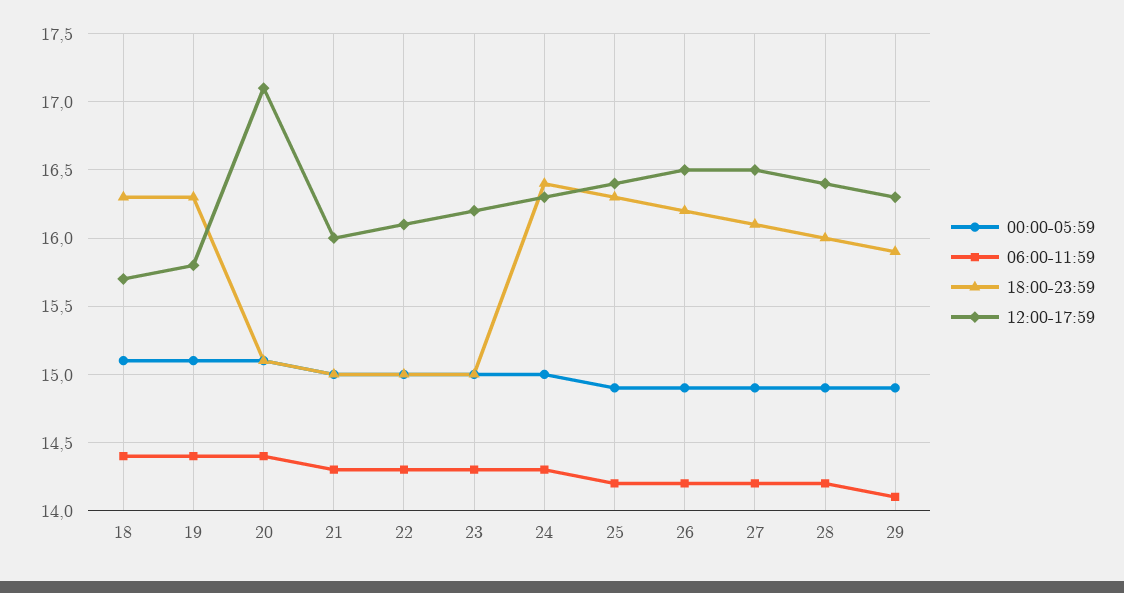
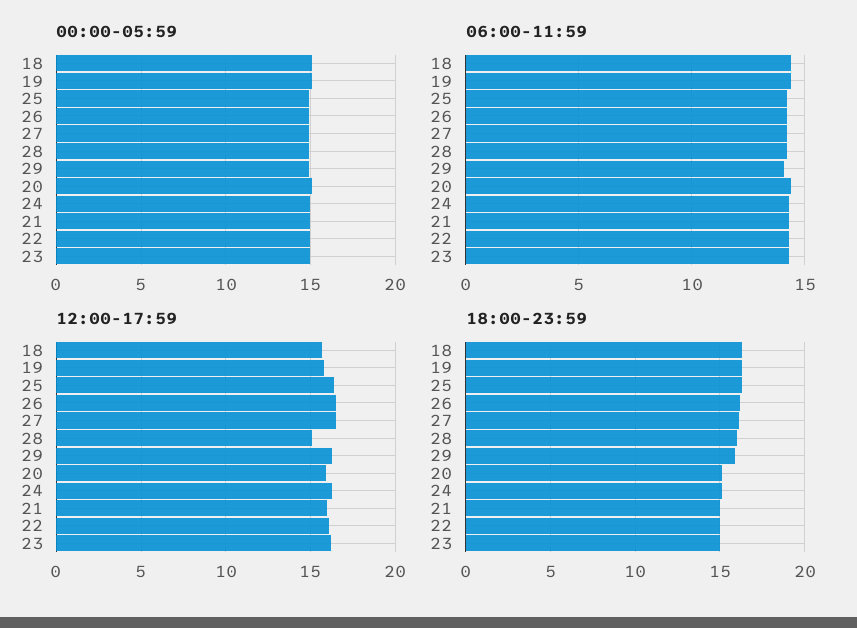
  {
    "00:00-05:59": {
      "18": 15.1,
      "19": 15.1,
      "20": 15.1,
      "21": 15,
      "22": 15,
      "23": 15,
      "24": 15,
      "25": 14.9,
      "26": 14.9,
      "27": 14.9,
      "28": 14.9,
      "29": 14.9
    },
    "06:00-11:59": {
      "18": 14.4,
      "19": 14.4,
      "20": 14.4,
      "21": 14.3,
      "22": 14.3,
      "23": 14.3,
      "24": 14.3,
      "25": 14.2,
      "26": 14.2,
      "27": 14.2,
      "28": 14.2,
      "29": 14.1
    },
    "18:00-23:59": {
      "18": 16.3,
      "19": 16.3,
      "20": 15.1,
      "21": 15,
      "22": 15,
      "23": 15,
-     "24": 16.4,
+     "24": 15,
      "25": 16.3,
      "26": 16.2,
      "27": 16.1,
      "28": 16,
      "29": 15.9
    },
    "12:00-17:59": {
      "18": 15.7,
      "19": 15.8,
-     "20": 17.1,
+     "20": 16,
      "21": 16,
      "22": 16.1,
      "23": 16.2,
      "24": 16.3,
      "25": 16.4,
      "26": 16.5,
      "27": 16.5,
-     "28": 16.4,
+     "28": 15,
      "29": 16.3
    }
  }

